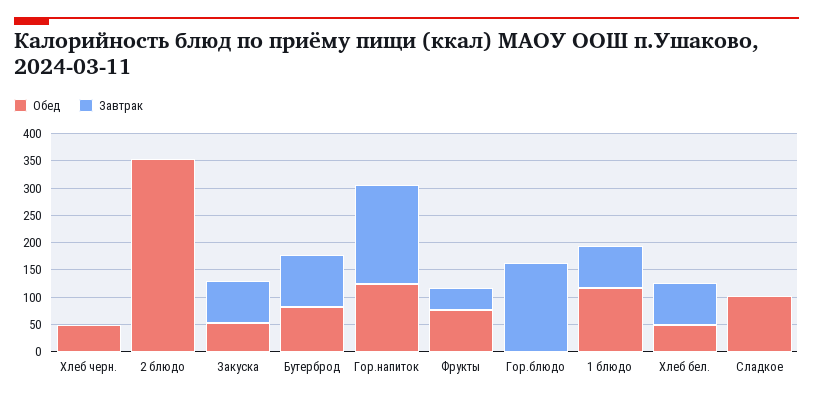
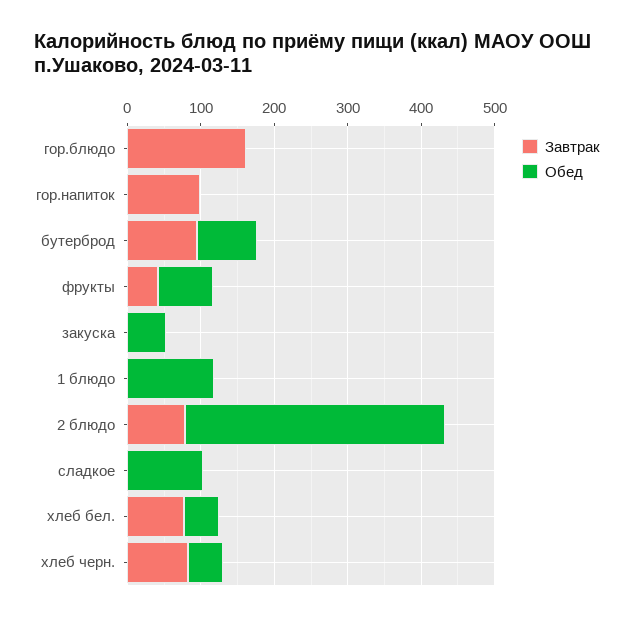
  {
    "Обед": {
      "Хлеб черн.": 40,
      "2 блюдо": 360,
      "Закуска": 60,
      "Бутерброд": 80,
-     "Гор.напиток": 125,
+     "Гор.напиток": 0,
      "Фрукты": 80,
      "Гор.блюдо": 0,
      "1 блюдо": 120,
      "Хлеб бел.": 40,
      "Сладкое": 100
    },
    "Завтрак": {
-     "Хлеб черн.": 0,
+     "Хлеб черн.": 80,
-     "2 блюдо": 0,
+     "2 блюдо": 80,
-     "Закуска": 75,
+     "Закуска": 0,
      "Бутерброд": 100,
-     "Гор.напиток": 175,
+     "Гор.напиток": 100,
      "Фрукты": 40,
      "Гор.блюдо": 160,
-     "1 блюдо": 75,
+     "1 блюдо": 0,
      "Хлеб бел.": 80,
      "Сладкое": 0
    }
  }

